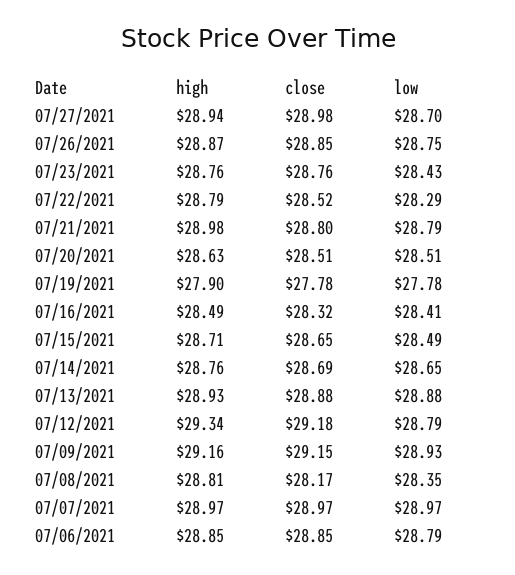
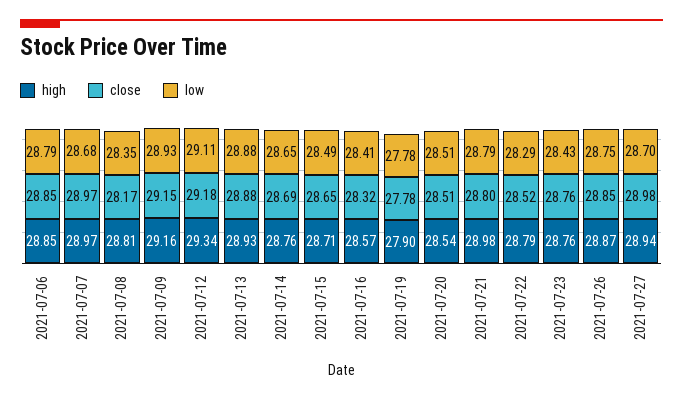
  {
    "high": {
      "07/27/2021": 28.94,
      "07/26/2021": 28.87,
      "07/23/2021": 28.76,
      "07/22/2021": 28.79,
      "07/21/2021": 28.98,
-     "07/20/2021": 28.63,
+     "07/20/2021": 28.54,
      "07/19/2021": 27.9,
-     "07/16/2021": 28.49,
+     "07/16/2021": 28.57,
      "07/15/2021": 28.71,
      "07/14/2021": 28.76,
      "07/13/2021": 28.93,
      "07/12/2021": 29.34,
      "07/09/2021": 29.16,
      "07/08/2021": 28.81,
      "07/07/2021": 28.97,
      "07/06/2021": 28.85
    },
    "close": {
      "07/27/2021": 28.98,
      "07/26/2021": 28.85,
      "07/23/2021": 28.76,
      "07/22/2021": 28.52,
      "07/21/2021": 28.8,
      "07/20/2021": 28.51,
      "07/19/2021": 27.78,
      "07/16/2021": 28.32,
      "07/15/2021": 28.65,
      "07/14/2021": 28.69,
      "07/13/2021": 28.88,
      "07/12/2021": 29.18,
      "07/09/2021": 29.15,
      "07/08/2021": 28.17,
      "07/07/2021": 28.97,
      "07/06/2021": 28.85
    },
    "low": {
      "07/27/2021": 28.7,
      "07/26/2021": 28.75,
      "07/23/2021": 28.43,
      "07/22/2021": 28.29,
      "07/21/2021": 28.79,
      "07/20/2021": 28.51,
      "07/19/2021": 27.78,
      "07/16/2021": 28.41,
      "07/15/2021": 28.49,
      "07/14/2021": 28.65,
      "07/13/2021": 28.88,
-     "07/12/2021": 28.79,
+     "07/12/2021": 29.11,
      "07/09/2021": 28.93,
      "07/08/2021": 28.35,
-     "07/07/2021": 28.97,
+     "07/07/2021": 28.68,
      "07/06/2021": 28.79
    }
  }

